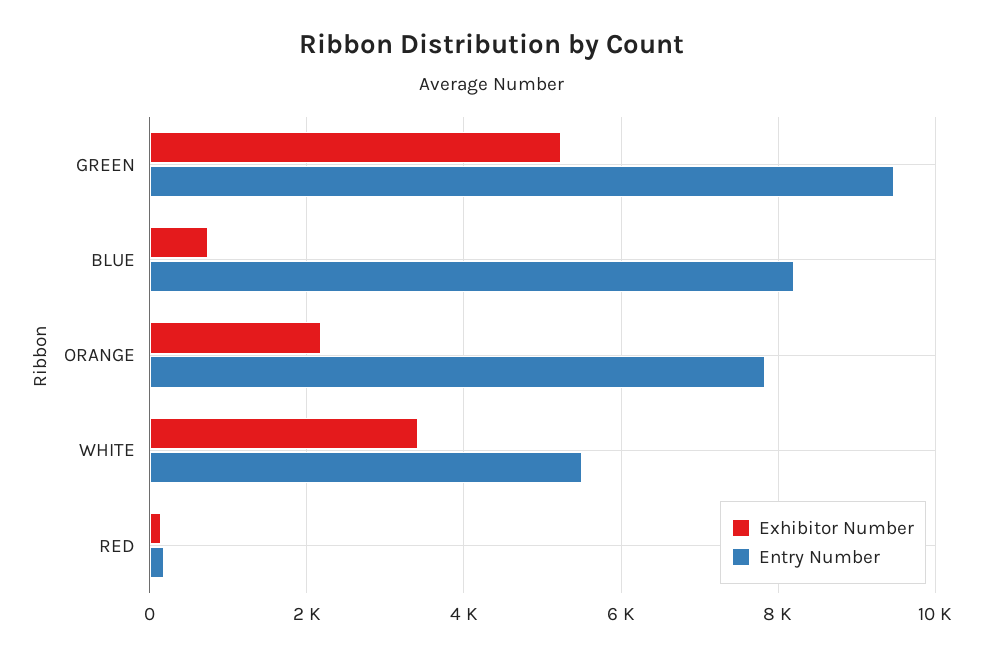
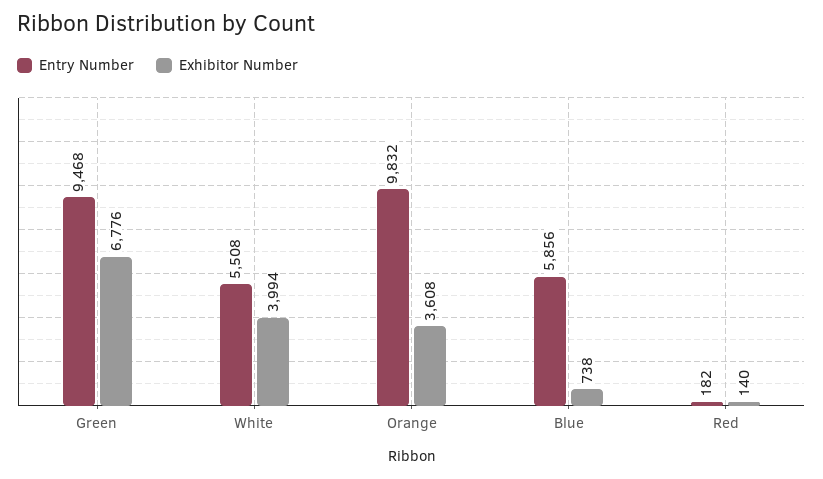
  {
    "Exhibitor Number": {
-     "GREEN": 5200,
+     "GREEN": 6776,
      "BLUE": 738,
-     "ORANGE": 2200,
+     "ORANGE": 3608,
-     "WHITE": 3400,
+     "WHITE": 3994,
      "RED": 140
    },
    "Entry Number": {
      "GREEN": 9468,
-     "BLUE": 8200,
+     "BLUE": 5856,
-     "ORANGE": 7800,
+     "ORANGE": 9832,
      "WHITE": 5508,
      "RED": 182
    }
  }

